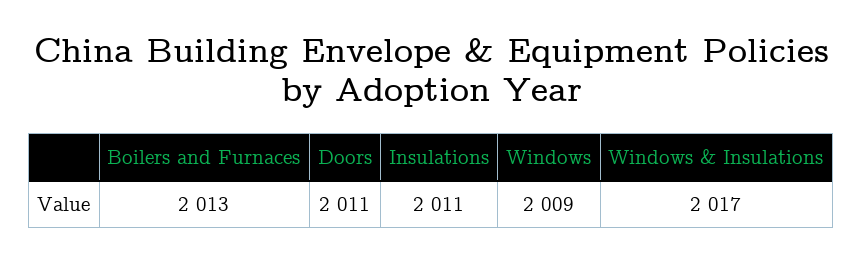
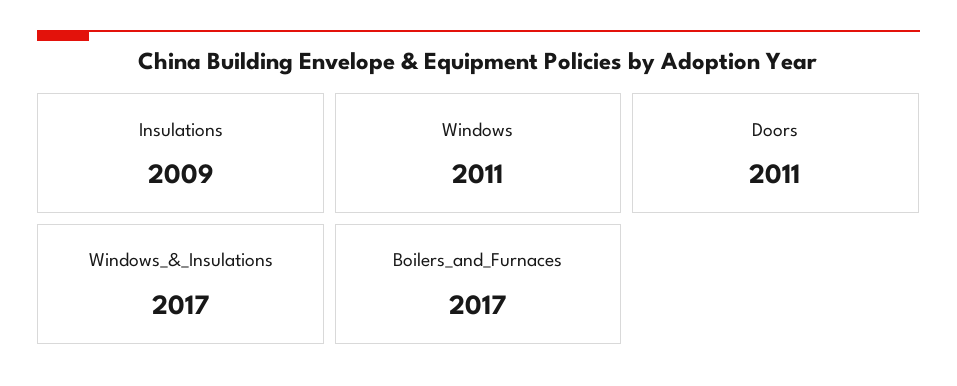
  {
-   "Boilers and Furnaces": 2013,
+   "Boilers and Furnaces": 2017,
    "Doors": 2011,
-   "Insulations": 2011,
+   "Insulations": 2009,
-   "Windows": 2009,
+   "Windows": 2011,
    "Windows & Insulations": 2017
  }

